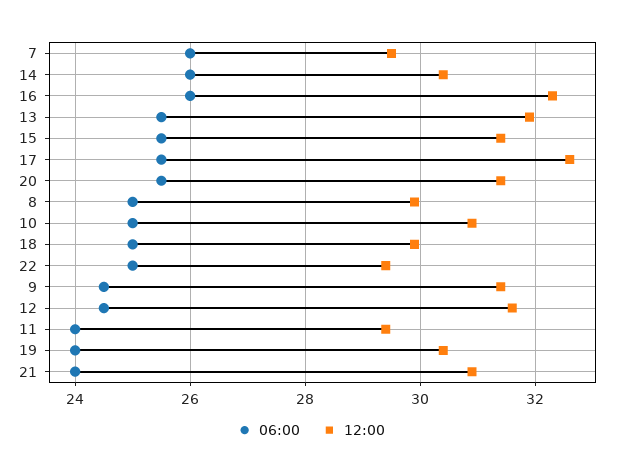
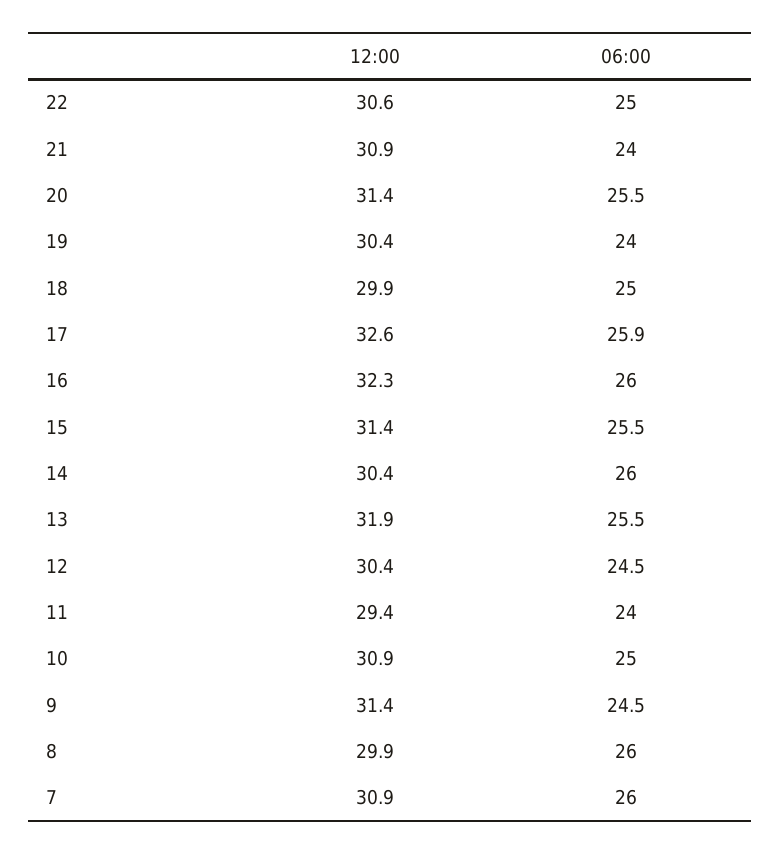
  {
    "06:00": {
      "7": 26,
      "14": 26,
      "16": 26,
      "13": 25.5,
      "15": 25.5,
-     "17": 25.5,
+     "17": 25.9,
      "20": 25.5,
-     "8": 25,
+     "8": 26,
      "10": 25,
      "18": 25,
      "22": 25,
      "9": 24.5,
      "12": 24.5,
      "11": 24,
      "19": 24,
      "21": 24
    },
    "12:00": {
-     "7": 29.5,
+     "7": 30.9,
      "14": 30.4,
      "16": 32.3,
      "13": 31.9,
      "15": 31.4,
      "17": 32.6,
      "20": 31.4,
      "8": 29.9,
      "10": 30.9,
      "18": 29.9,
-     "22": 29.5,
+     "22": 30.6,
      "9": 31.4,
-     "12": 31.5,
+     "12": 30.4,
      "11": 29.4,
      "19": 30.4,
      "21": 30.9
    }
  }

